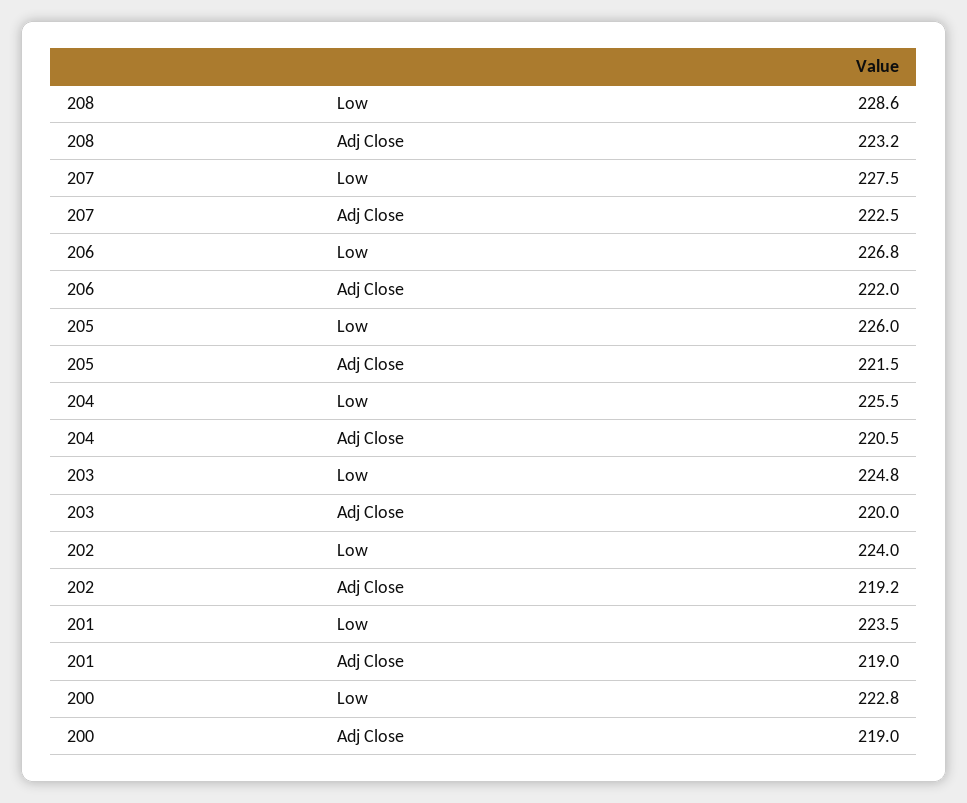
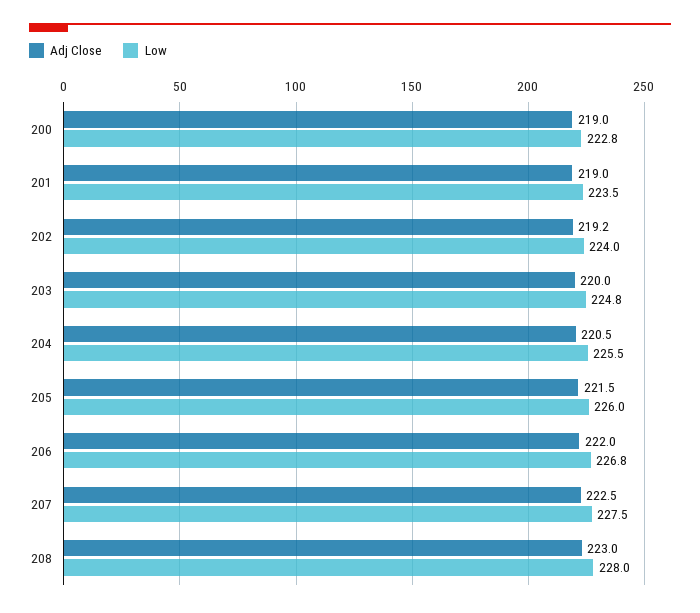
  {
    "Low": {
-     "208": 228.6,
+     "208": 228,
      "207": 227.5,
      "206": 226.8,
      "205": 226,
      "204": 225.5,
      "203": 224.8,
      "202": 224,
      "201": 223.5,
      "200": 222.8
    },
    "Adj Close": {
-     "208": 223.2,
+     "208": 223,
      "207": 222.5,
      "206": 222,
      "205": 221.5,
      "204": 220.5,
      "203": 220,
      "202": 219.2,
      "201": 219,
      "200": 219
    }
  }

